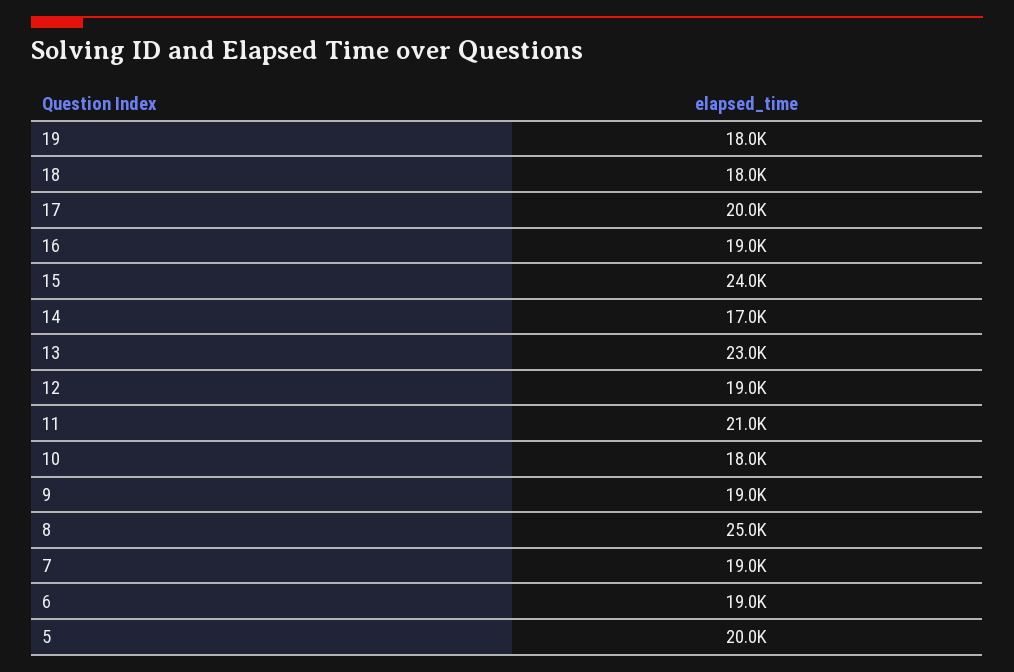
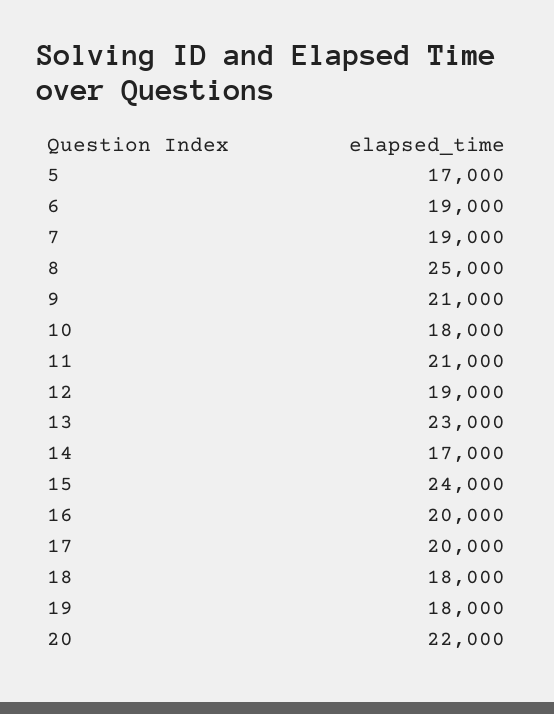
  {
    "19": 18000,
    "18": 18000,
    "17": 20000,
-   "16": 19000,
+   "16": 20000,
    "15": 24000,
    "14": 17000,
    "13": 23000,
    "12": 19000,
    "11": 21000,
    "10": 18000,
-   "9": 19000,
+   "9": 21000,
    "8": 25000,
    "7": 19000,
    "6": 19000,
-   "5": 20000
+   "5": 17000,
+   "20": 22000
  }

